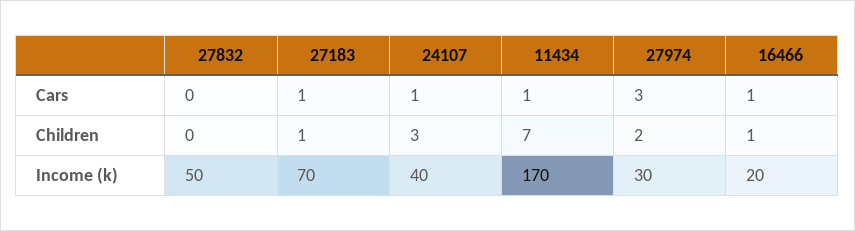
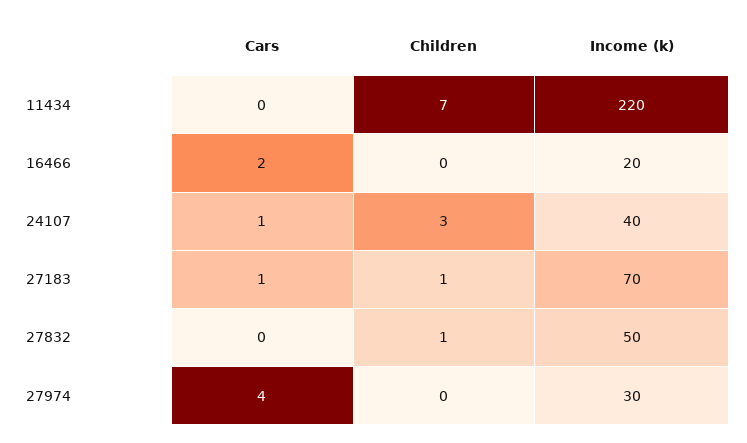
  {
    "27832": {
      "Cars": 0,
-     "Children": 0,
+     "Children": 1,
      "Income (k)": 50
    },
    "27183": {
      "Cars": 1,
      "Children": 1,
      "Income (k)": 70
    },
    "24107": {
      "Cars": 1,
      "Children": 3,
      "Income (k)": 40
    },
    "11434": {
-     "Cars": 1,
+     "Cars": 0,
      "Children": 7,
-     "Income (k)": 170
+     "Income (k)": 220
    },
    "27974": {
-     "Cars": 3,
+     "Cars": 4,
-     "Children": 2,
+     "Children": 0,
      "Income (k)": 30
    },
    "16466": {
-     "Cars": 1,
+     "Cars": 2,
-     "Children": 1,
+     "Children": 0,
      "Income (k)": 20
    }
  }

